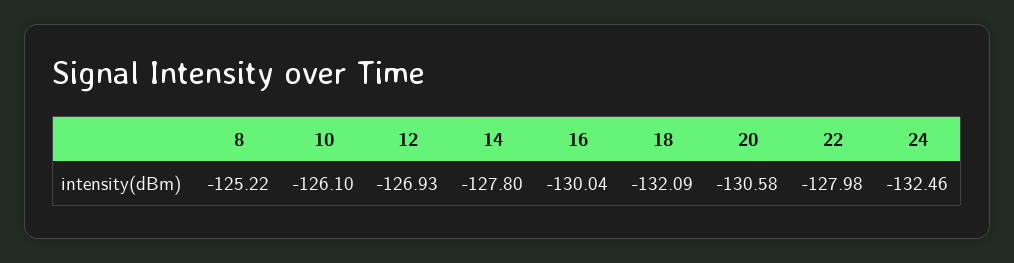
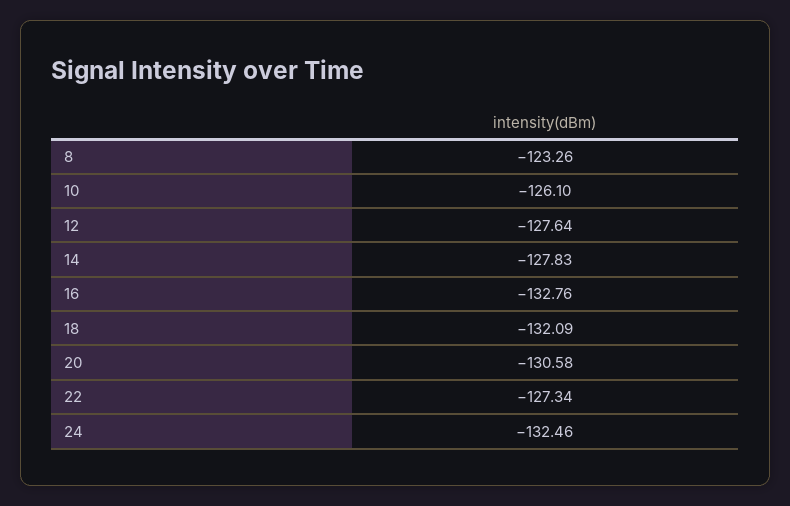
  {
-   "8": -125.22,
+   "8": -123.26,
    "10": -126.1,
-   "12": -126.93,
+   "12": -127.64,
-   "14": -127.8,
+   "14": -127.83,
-   "16": -130.04,
+   "16": -132.76,
    "18": -132.09,
    "20": -130.58,
-   "22": -127.98,
+   "22": -127.34,
    "24": -132.46
  }

